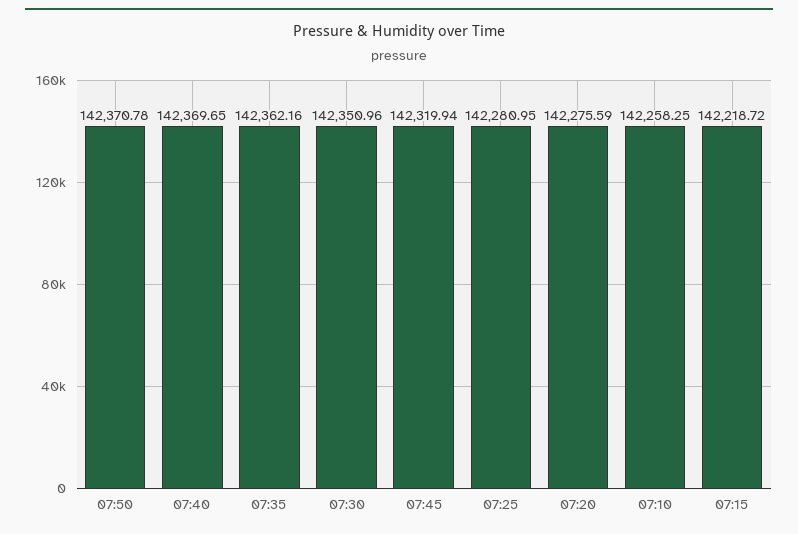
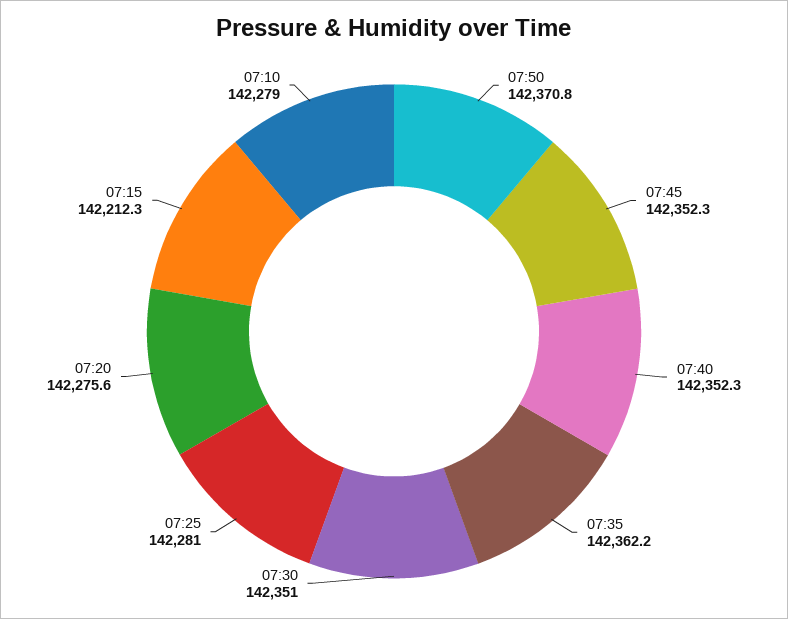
  {
    "07:50": 142370.78,
-   "07:40": 142369.65,
+   "07:40": 142352.3,
    "07:35": 142362.16,
    "07:30": 142350.96,
-   "07:45": 142319.94,
+   "07:45": 142352.3,
    "07:25": 142280.95,
    "07:20": 142275.59,
-   "07:10": 142258.25,
+   "07:10": 142279,
-   "07:15": 142218.72
+   "07:15": 142212.3
  }

